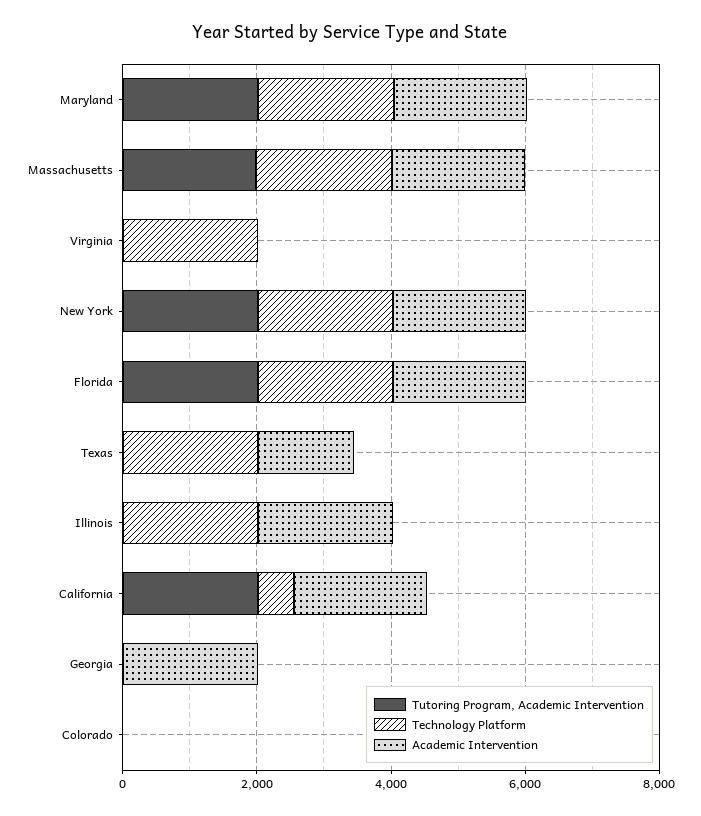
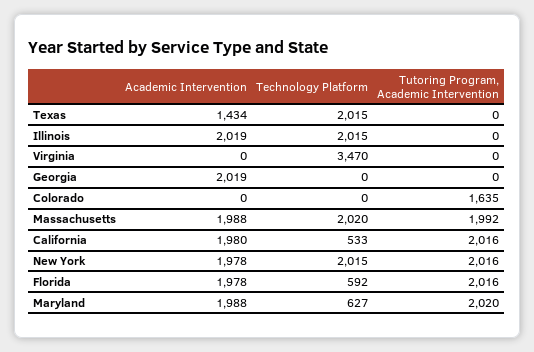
  {
    "Tutoring Program, Academic Intervention": {
      "Maryland": 2020,
      "Massachusetts": 1992,
      "Virginia": 0,
      "New York": 2016,
      "Florida": 2016,
      "Texas": 0,
      "Illinois": 0,
      "California": 2016,
      "Georgia": 0,
-     "Colorado": 0
+     "Colorado": 1635
    },
    "Technology Platform": {
-     "Maryland": 2000,
+     "Maryland": 627,
      "Massachusetts": 2020,
-     "Virginia": 2000,
+     "Virginia": 3470,
      "New York": 2015,
-     "Florida": 2000,
+     "Florida": 592,
      "Texas": 2015,
      "Illinois": 2015,
      "California": 533,
      "Georgia": 0,
      "Colorado": 0
    },
    "Academic Intervention": {
      "Maryland": 1988,
      "Massachusetts": 1988,
      "Virginia": 0,
      "New York": 1978,
      "Florida": 1978,
      "Texas": 1434,
      "Illinois": 2019,
      "California": 1980,
      "Georgia": 2019,
      "Colorado": 0
    }
  }

